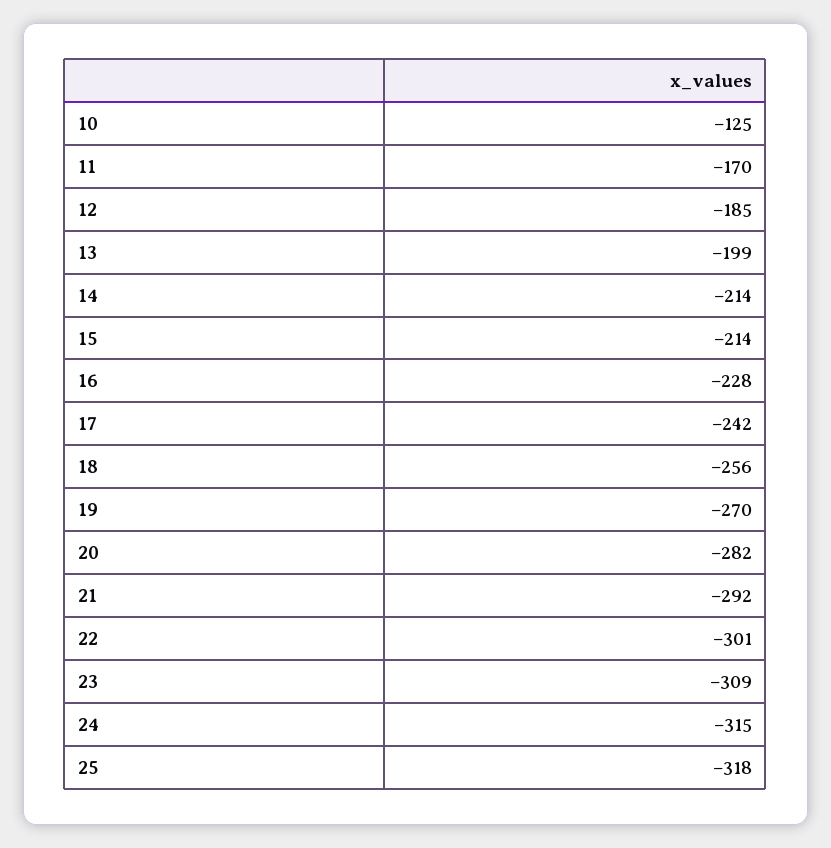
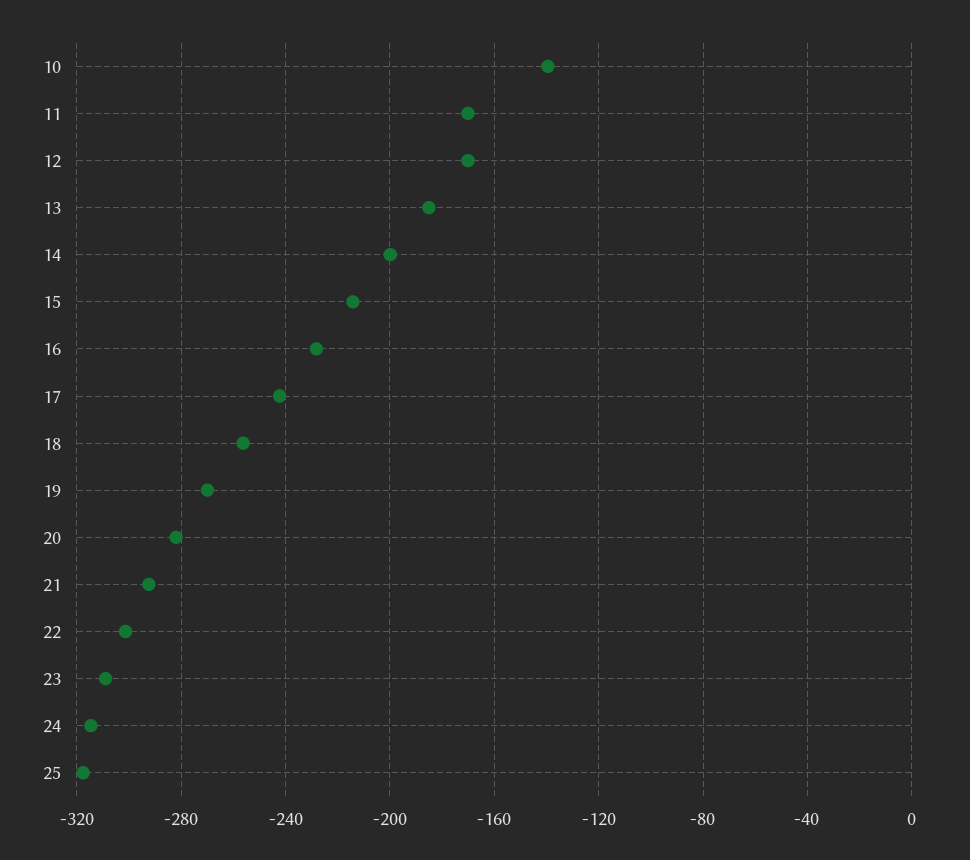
  {
-   "10": -125,
+   "10": -140,
    "11": -170,
-   "12": -185,
+   "12": -170,
-   "13": -199,
+   "13": -185,
-   "14": -214,
+   "14": -200,
    "15": -214,
    "16": -228,
    "17": -242,
    "18": -256,
    "19": -270,
    "20": -282,
    "21": -292,
    "22": -301,
    "23": -309,
    "24": -315,
    "25": -318
  }

